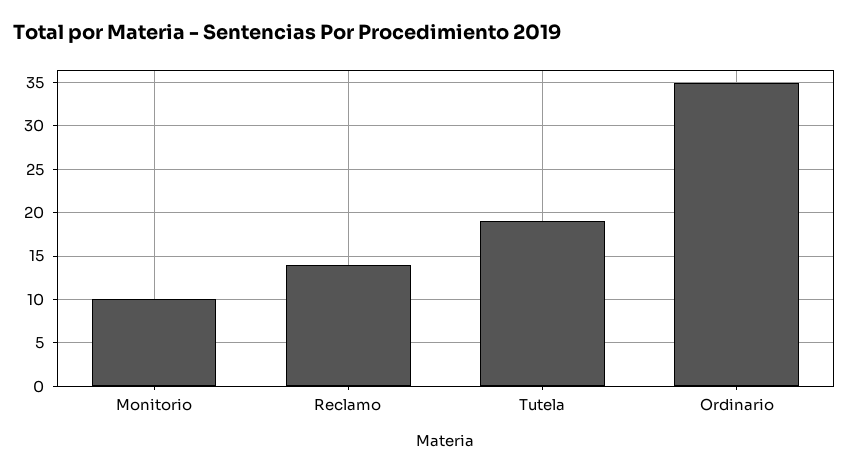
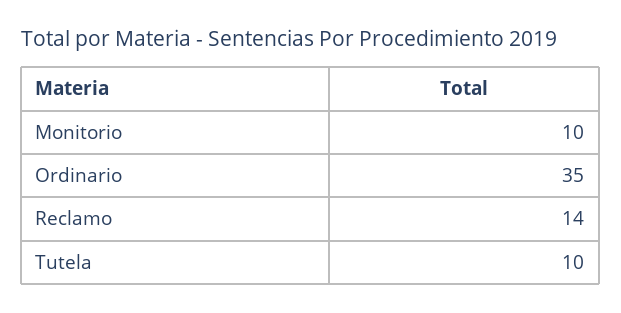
  {
    "Monitorio": 10,
    "Reclamo": 14,
-   "Tutela": 19,
+   "Tutela": 10,
    "Ordinario": 35
  }

